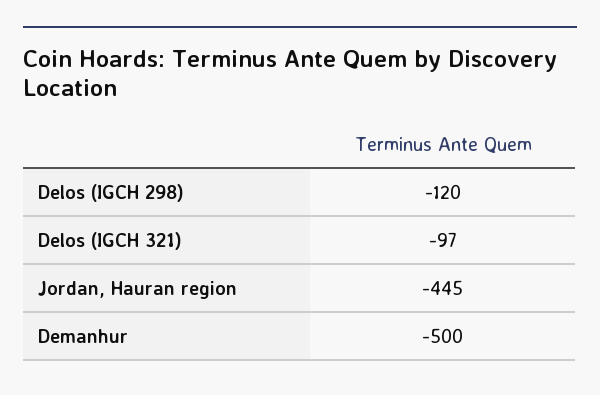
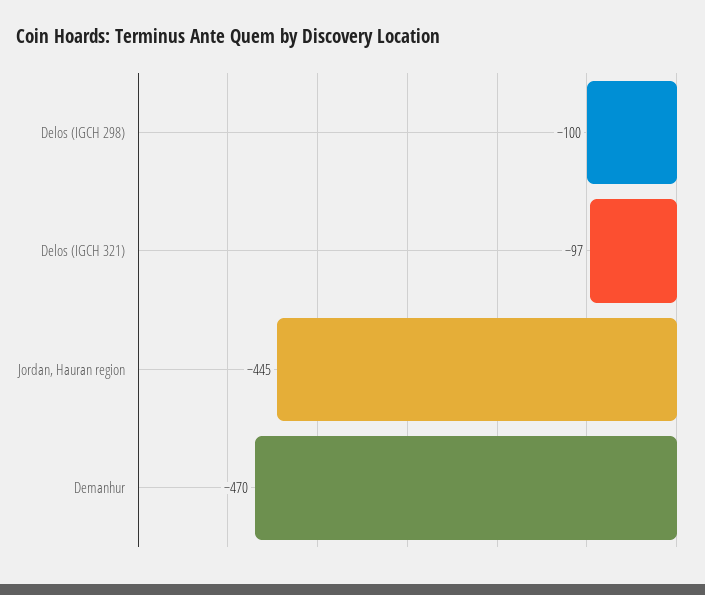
  {
-   "Delos (IGCH 298)": -120,
+   "Delos (IGCH 298)": -100,
    "Delos (IGCH 321)": -97,
    "Jordan, Hauran region": -445,
-   "Demanhur": -500
+   "Demanhur": -470
  }

